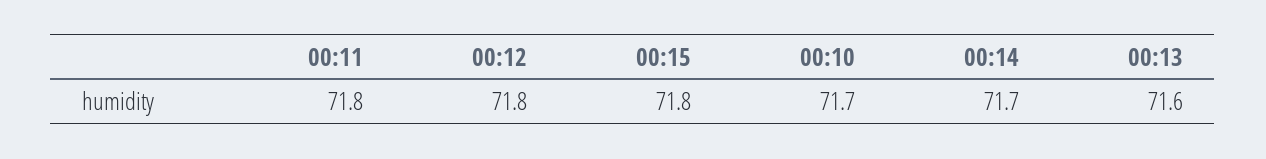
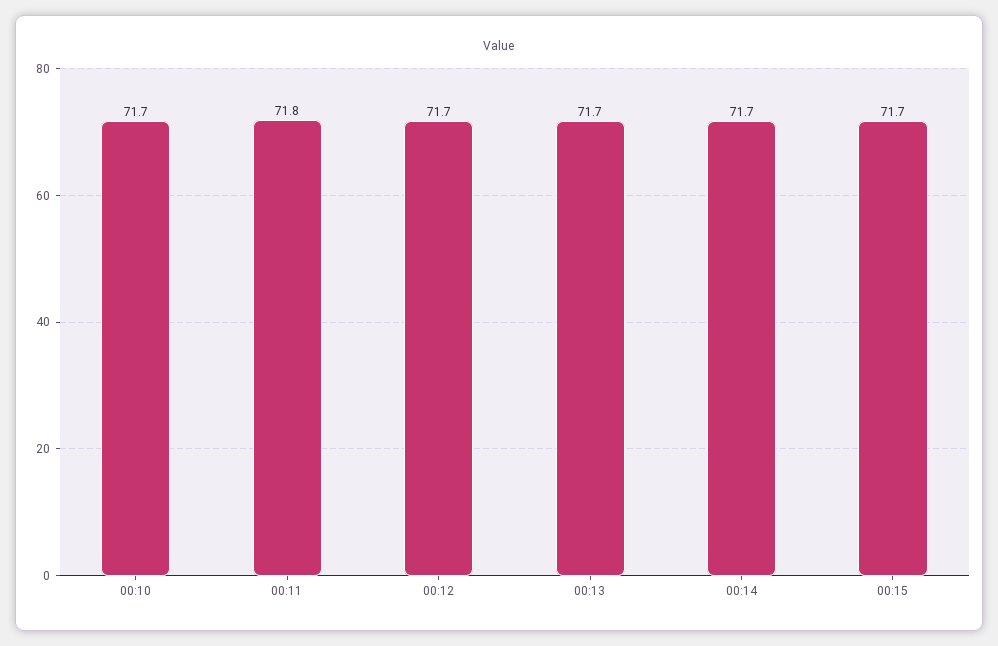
  {
    "00:11": 71.8,
-   "00:12": 71.8,
+   "00:12": 71.7,
-   "00:15": 71.8,
+   "00:15": 71.7,
    "00:10": 71.7,
    "00:14": 71.7,
-   "00:13": 71.6
+   "00:13": 71.7
  }

